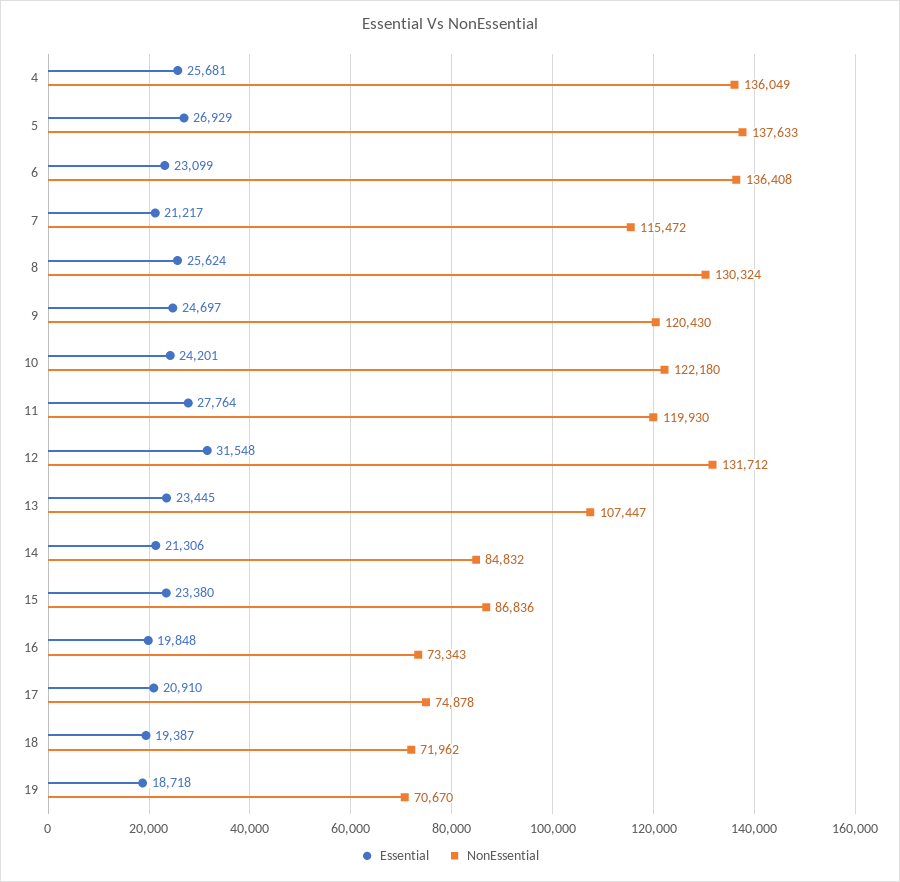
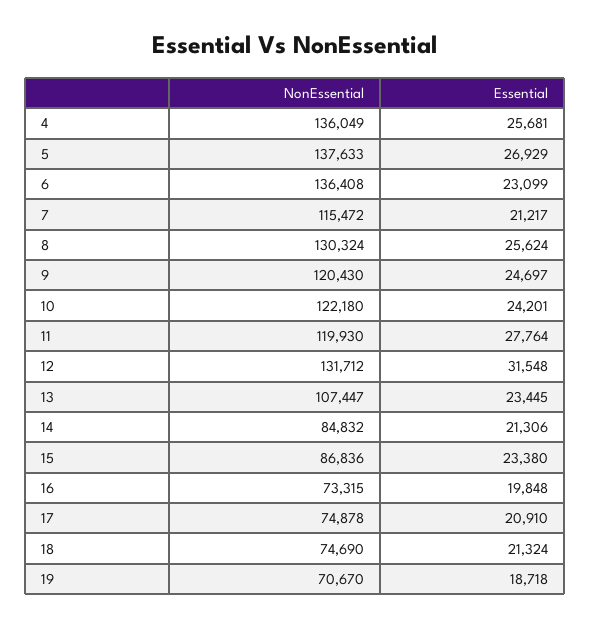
  {
    "Essential": {
      "4": 25681,
      "5": 26929,
      "6": 23099,
      "7": 21217,
      "8": 25624,
      "9": 24697,
      "10": 24201,
      "11": 27764,
      "12": 31548,
      "13": 23445,
      "14": 21306,
      "15": 23380,
      "16": 19848,
      "17": 20910,
-     "18": 19387,
+     "18": 21324,
      "19": 18718
    },
    "NonEssential": {
      "4": 136049,
      "5": 137633,
      "6": 136408,
      "7": 115472,
      "8": 130324,
      "9": 120430,
      "10": 122180,
      "11": 119930,
      "12": 131712,
      "13": 107447,
      "14": 84832,
      "15": 86836,
-     "16": 73343,
+     "16": 73315,
      "17": 74878,
-     "18": 71962,
+     "18": 74690,
      "19": 70670
    }
  }

